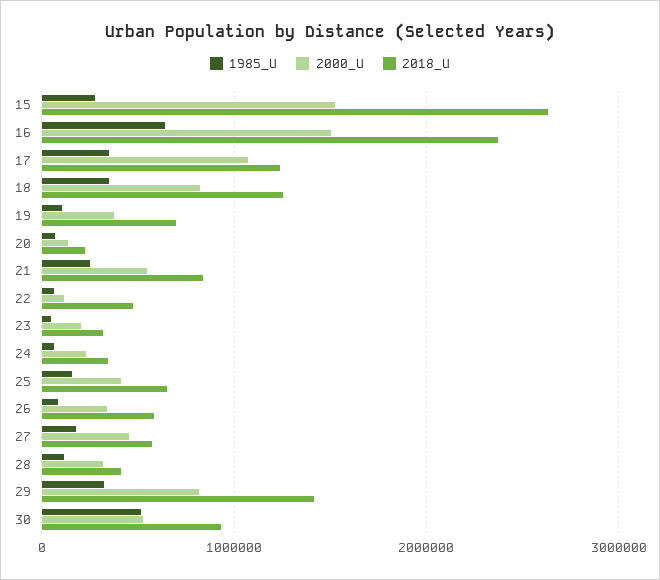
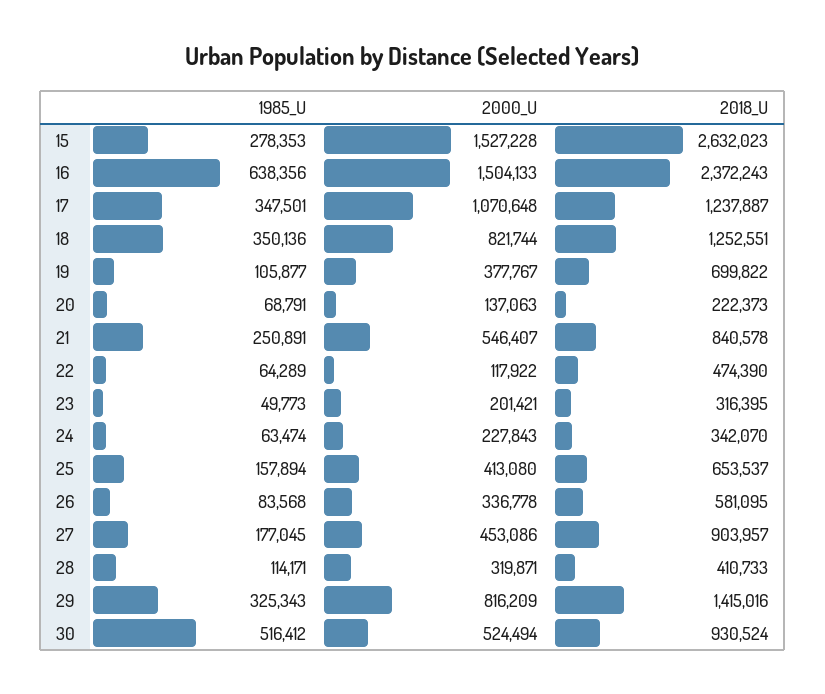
  {
    "1985_U": {
      "15": 278353,
      "16": 638356,
      "17": 347501,
      "18": 350136,
      "19": 105877,
      "20": 68791,
      "21": 250891,
      "22": 64289,
      "23": 49773,
      "24": 63474,
      "25": 157894,
      "26": 83568,
      "27": 177045,
      "28": 114171,
      "29": 325343,
      "30": 516412
    },
    "2000_U": {
      "15": 1527228,
      "16": 1504133,
      "17": 1070648,
      "18": 821744,
      "19": 377767,
      "20": 137063,
      "21": 546407,
      "22": 117922,
      "23": 201421,
      "24": 227843,
      "25": 413080,
      "26": 336778,
      "27": 453086,
      "28": 319871,
      "29": 816209,
      "30": 524494
    },
    "2018_U": {
      "15": 2632023,
      "16": 2372243,
      "17": 1237887,
      "18": 1252551,
      "19": 699822,
      "20": 222373,
      "21": 840578,
      "22": 474390,
      "23": 316395,
      "24": 342070,
      "25": 653537,
      "26": 581095,
-     "27": 600000,
+     "27": 903957,
      "28": 410733,
      "29": 1415016,
      "30": 930524
    }
  }

